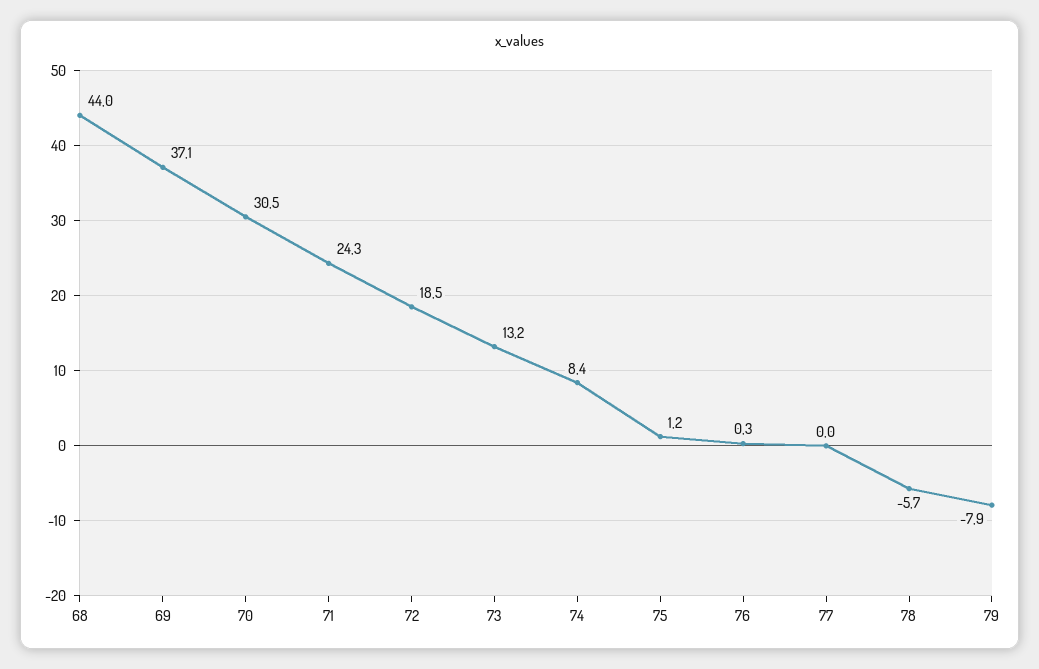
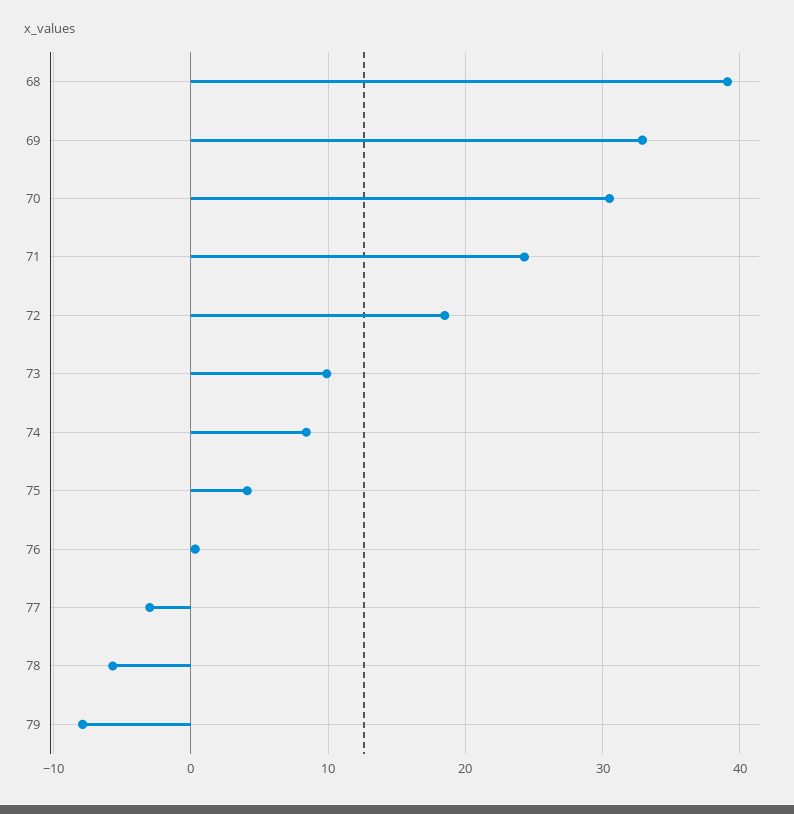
  {
-   "68": 44,
+   "68": 39,
-   "69": 37.1,
+   "69": 33,
    "70": 30.5,
    "71": 24.3,
    "72": 18.5,
-   "73": 13.2,
+   "73": 10,
    "74": 8.4,
-   "75": 1.2,
+   "75": 4,
    "76": 0.3,
-   "77": 0,
+   "77": -3,
    "78": -5.7,
    "79": -7.9
  }

